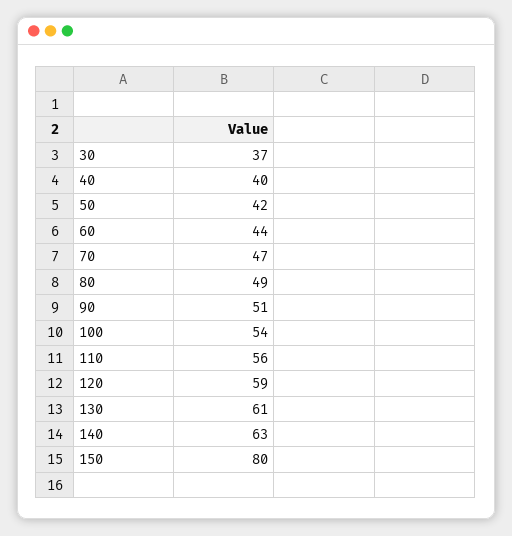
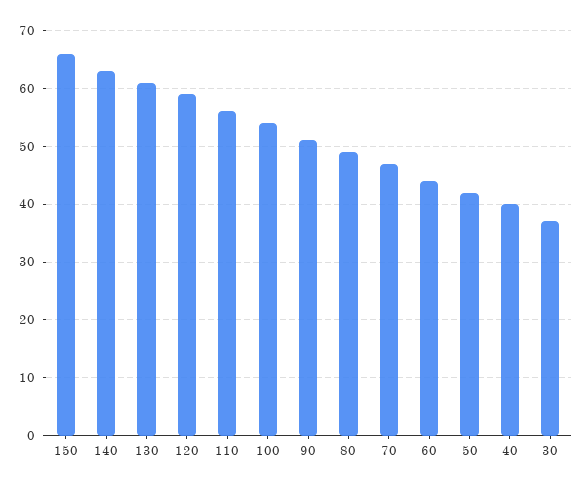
  {
    "30": 37,
    "40": 40,
    "50": 42,
    "60": 44,
    "70": 47,
    "80": 49,
    "90": 51,
    "100": 54,
    "110": 56,
    "120": 59,
    "130": 61,
    "140": 63,
-   "150": 80
+   "150": 65
  }

